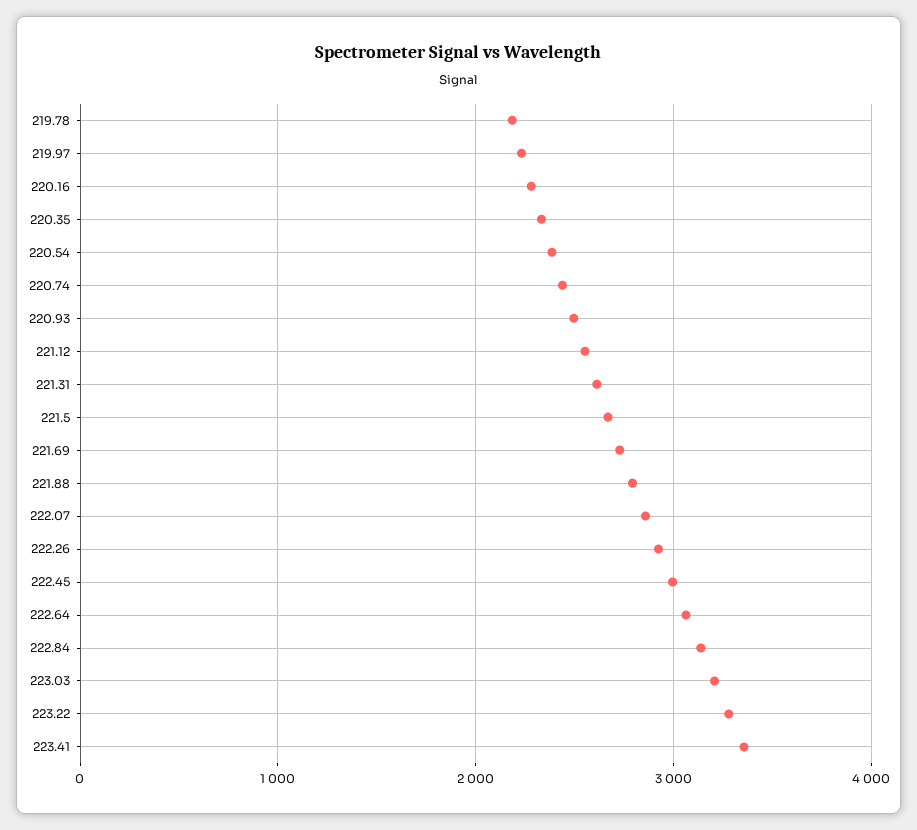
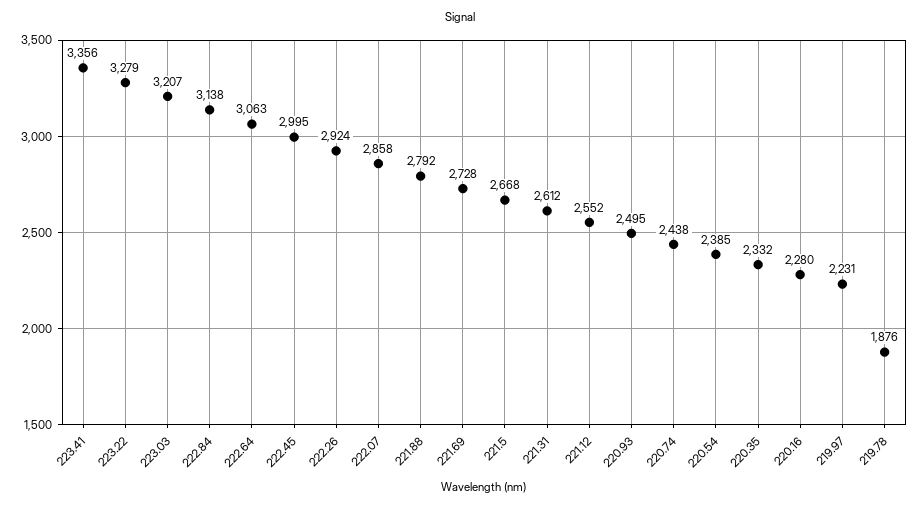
  {
-   "219.78": 2200,
+   "219.78": 1876,
    "219.97": 2231,
    "220.16": 2280,
    "220.35": 2332,
    "220.54": 2385,
    "220.74": 2438,
    "220.93": 2495,
    "221.12": 2552,
    "221.31": 2612,
    "221.5": 2668,
    "221.69": 2728,
    "221.88": 2792,
    "222.07": 2858,
    "222.26": 2924,
    "222.45": 2995,
    "222.64": 3063,
    "222.84": 3138,
    "223.03": 3207,
    "223.22": 3279,
    "223.41": 3356
  }

